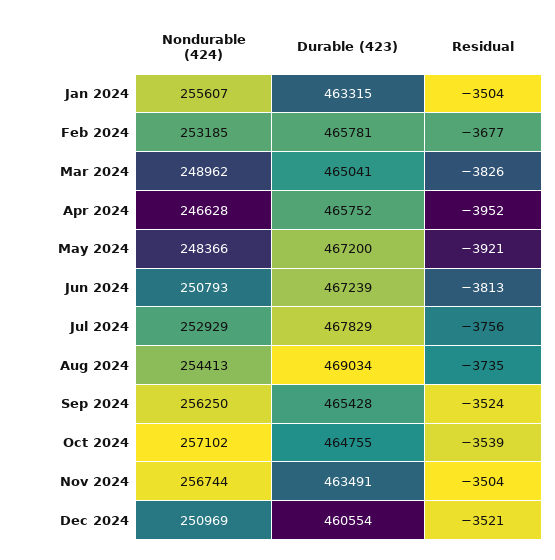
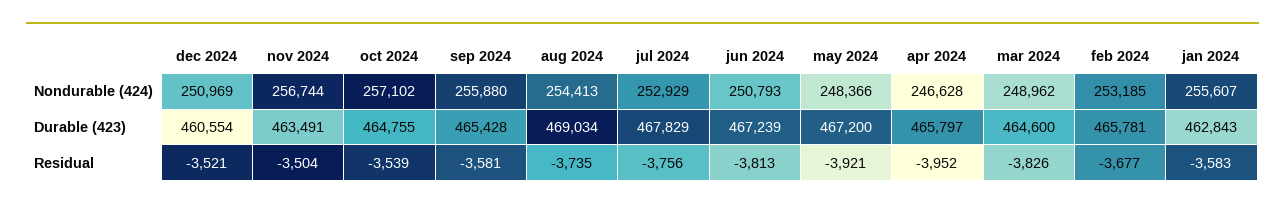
  {
    "Nondurable (424)": {
      "Jan 2024": 255607,
      "Feb 2024": 253185,
      "Mar 2024": 248962,
      "Apr 2024": 246628,
      "May 2024": 248366,
      "Jun 2024": 250793,
      "Jul 2024": 252929,
      "Aug 2024": 254413,
-     "Sep 2024": 256250,
+     "Sep 2024": 255880,
      "Oct 2024": 257102,
      "Nov 2024": 256744,
      "Dec 2024": 250969
    },
    "Durable (423)": {
-     "Jan 2024": 463315,
+     "Jan 2024": 462843,
      "Feb 2024": 465781,
-     "Mar 2024": 465041,
+     "Mar 2024": 464600,
-     "Apr 2024": 465752,
+     "Apr 2024": 465797,
      "May 2024": 467200,
      "Jun 2024": 467239,
      "Jul 2024": 467829,
      "Aug 2024": 469034,
      "Sep 2024": 465428,
      "Oct 2024": 464755,
      "Nov 2024": 463491,
      "Dec 2024": 460554
    },
    "Residual": {
-     "Jan 2024": -3504,
+     "Jan 2024": -3583,
      "Feb 2024": -3677,
      "Mar 2024": -3826,
      "Apr 2024": -3952,
      "May 2024": -3921,
      "Jun 2024": -3813,
      "Jul 2024": -3756,
      "Aug 2024": -3735,
-     "Sep 2024": -3524,
+     "Sep 2024": -3581,
      "Oct 2024": -3539,
      "Nov 2024": -3504,
      "Dec 2024": -3521
    }
  }

